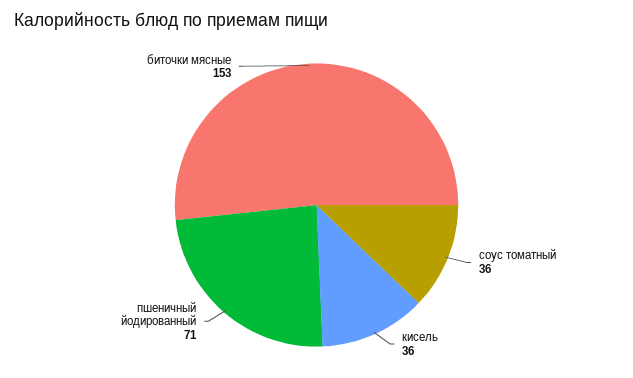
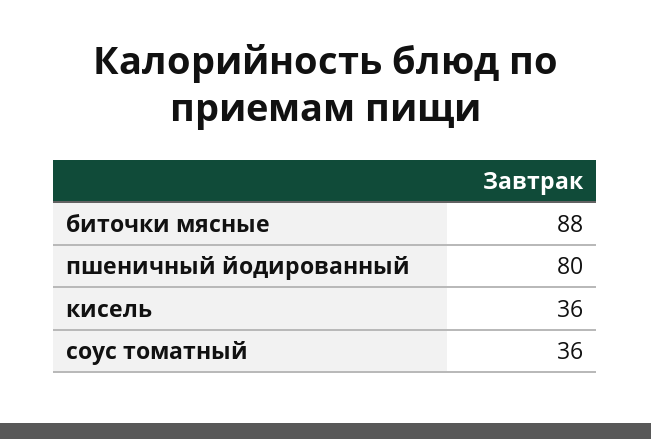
  {
    "соус томатный": 36,
    "кисель": 36,
-   "пшеничный йодированный": 71,
+   "пшеничный йодированный": 80,
-   "биточки мясные": 153
+   "биточки мясные": 88
  }

